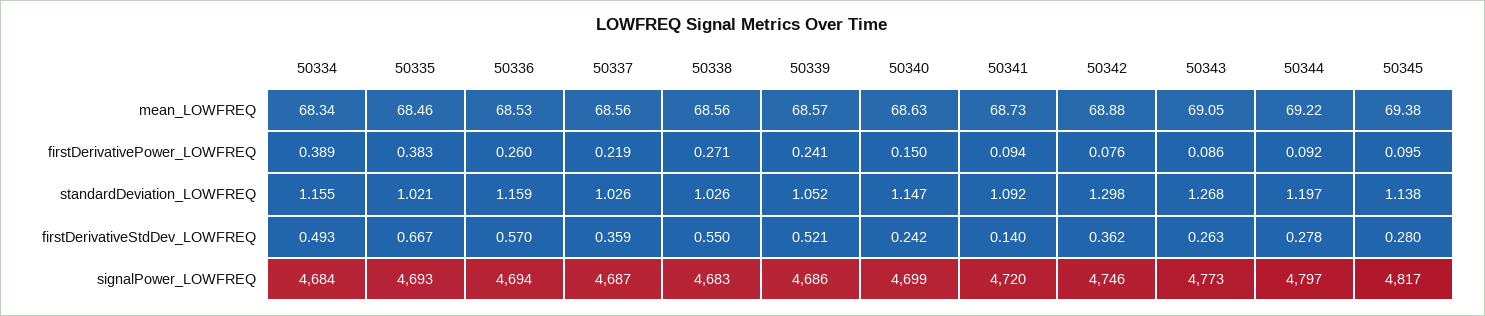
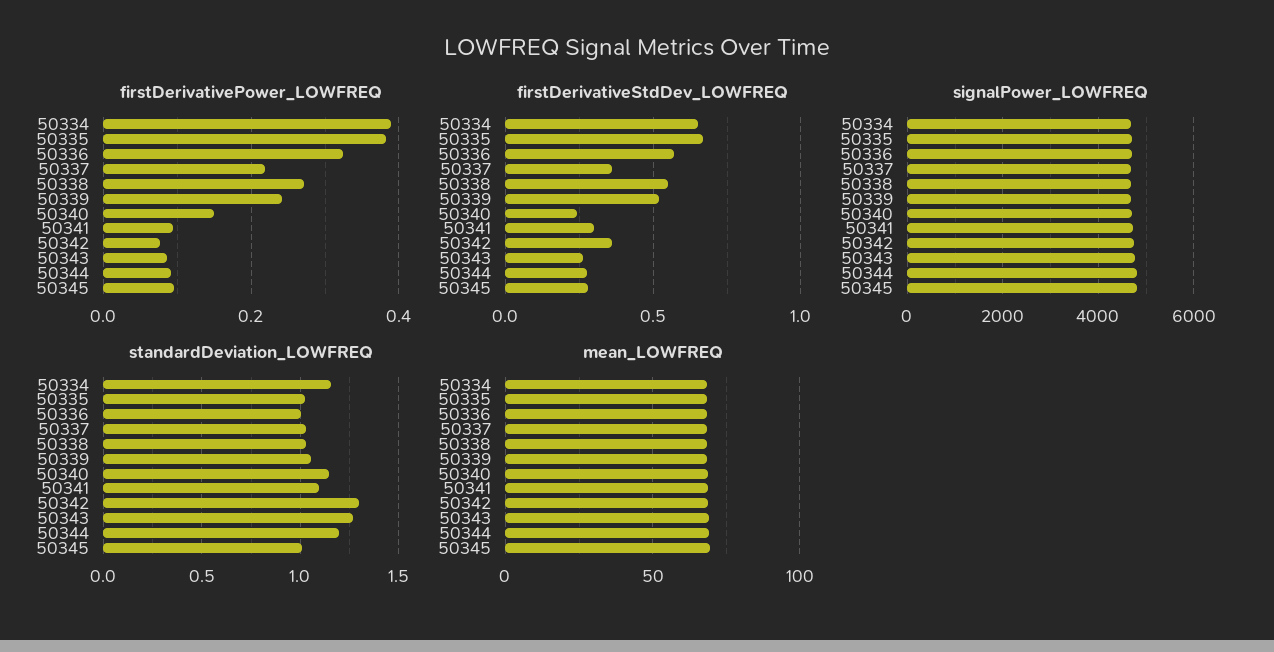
  {
    "mean_LOWFREQ": {
      "50334": 68.34,
      "50335": 68.46,
      "50336": 68.53,
      "50337": 68.56,
      "50338": 68.56,
      "50339": 68.57,
      "50340": 68.63,
      "50341": 68.73,
      "50342": 68.88,
      "50343": 69.05,
      "50344": 69.22,
      "50345": 69.38
    },
    "firstDerivativePower_LOWFREQ": {
      "50334": 0.389,
      "50335": 0.383,
-     "50336": 0.26,
+     "50336": 0.32,
      "50337": 0.219,
      "50338": 0.271,
      "50339": 0.241,
      "50340": 0.15,
      "50341": 0.094,
      "50342": 0.076,
      "50343": 0.086,
      "50344": 0.092,
      "50345": 0.095
    },
    "standardDeviation_LOWFREQ": {
      "50334": 1.155,
      "50335": 1.021,
-     "50336": 1.159,
+     "50336": 1,
      "50337": 1.026,
      "50338": 1.026,
      "50339": 1.052,
      "50340": 1.147,
      "50341": 1.092,
      "50342": 1.298,
      "50343": 1.268,
      "50344": 1.197,
-     "50345": 1.138
+     "50345": 1
    },
    "firstDerivativeStdDev_LOWFREQ": {
-     "50334": 0.493,
+     "50334": 0.65,
      "50335": 0.667,
      "50336": 0.57,
      "50337": 0.359,
      "50338": 0.55,
      "50339": 0.521,
      "50340": 0.242,
-     "50341": 0.14,
+     "50341": 0.3,
      "50342": 0.362,
      "50343": 0.263,
      "50344": 0.278,
      "50345": 0.28
    },
    "signalPower_LOWFREQ": {
      "50334": 4684,
      "50335": 4693,
      "50336": 4694,
      "50337": 4687,
      "50338": 4683,
      "50339": 4686,
      "50340": 4699,
      "50341": 4720,
      "50342": 4746,
      "50343": 4773,
      "50344": 4797,
      "50345": 4817
    }
  }

